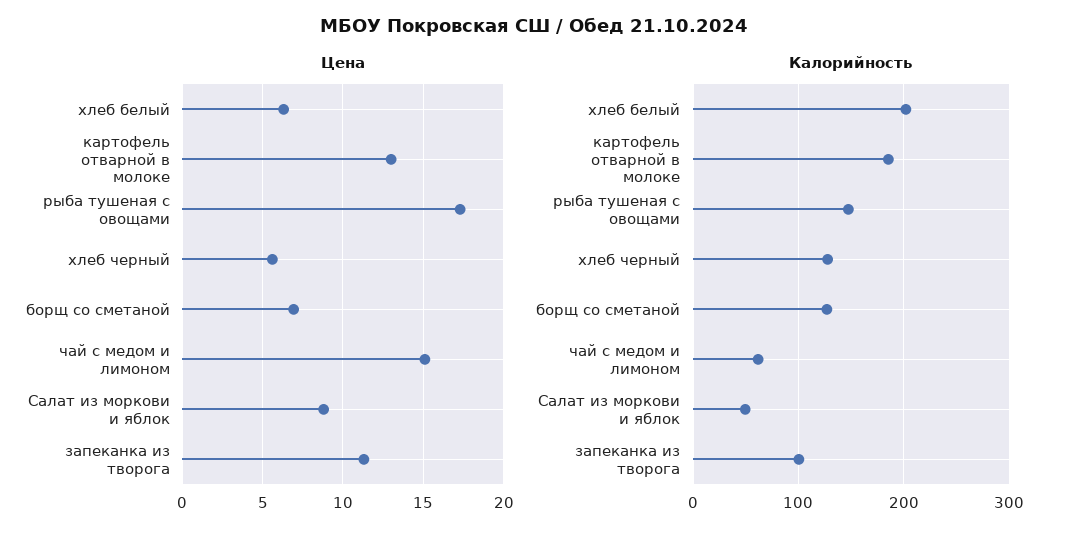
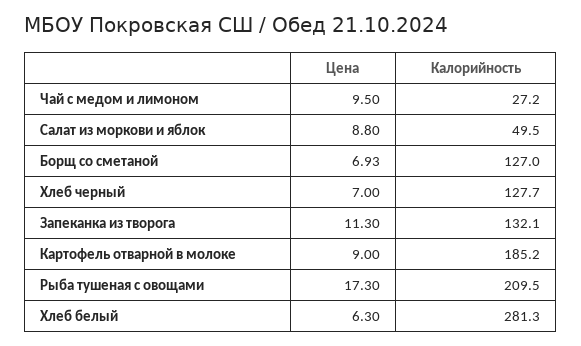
  {
    "Цена": {
      "хлеб белый": 6.3,
-     "картофель отварной в молоке": 13,
+     "картофель отварной в молоке": 9,
      "рыба тушеная с овощами": 17.3,
-     "хлеб черный": 5.5,
+     "хлеб черный": 7,
      "борщ со сметаной": 6.93,
-     "чай с медом и лимоном": 15,
+     "чай с медом и лимоном": 9.5,
      "Салат из моркови и яблок": 8.8,
      "запеканка из творога": 11.3
    },
    "Калорийность": {
-     "хлеб белый": 200,
+     "хлеб белый": 281.3,
      "картофель отварной в молоке": 185.2,
-     "рыба тушеная с овощами": 150,
+     "рыба тушеная с овощами": 209.5,
      "хлеб черный": 127.7,
      "борщ со сметаной": 127,
-     "чай с медом и лимоном": 60,
+     "чай с медом и лимоном": 27.2,
      "Салат из моркови и яблок": 49.5,
-     "запеканка из творога": 100
+     "запеканка из творога": 132.1
    }
  }

